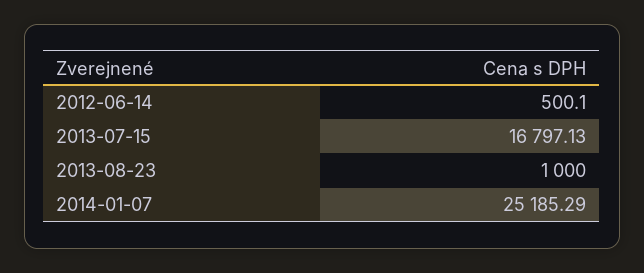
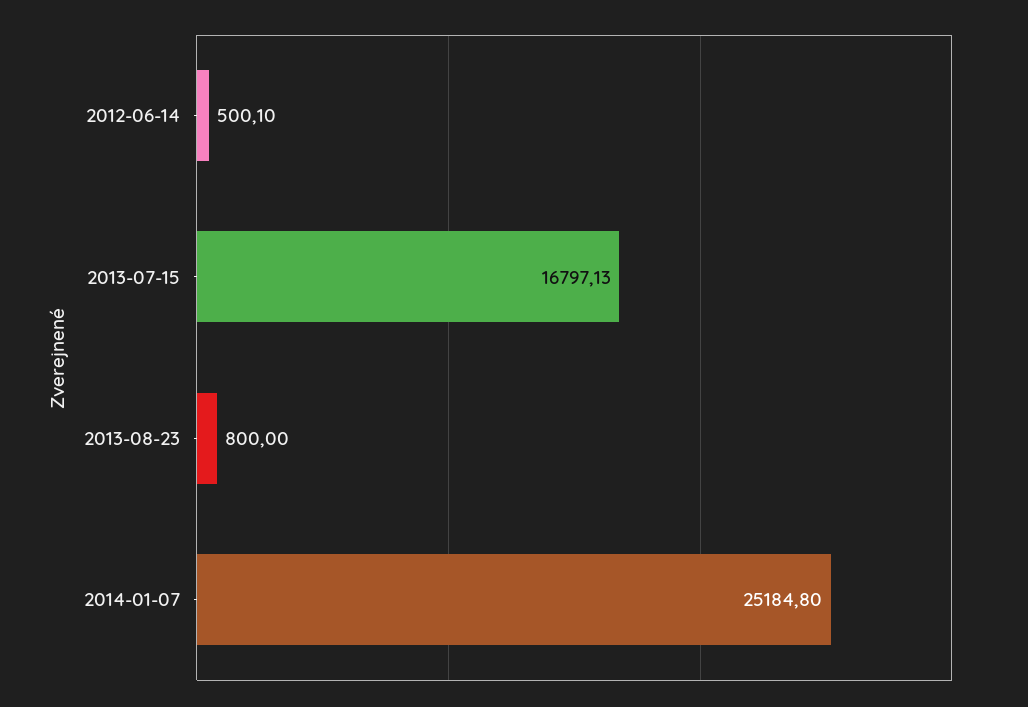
  {
    "2012-06-14": 500.1,
    "2013-07-15": 16797.13,
-   "2013-08-23": 1000,
+   "2013-08-23": 800,
-   "2014-01-07": 25185.29
+   "2014-01-07": 25184.8
  }

